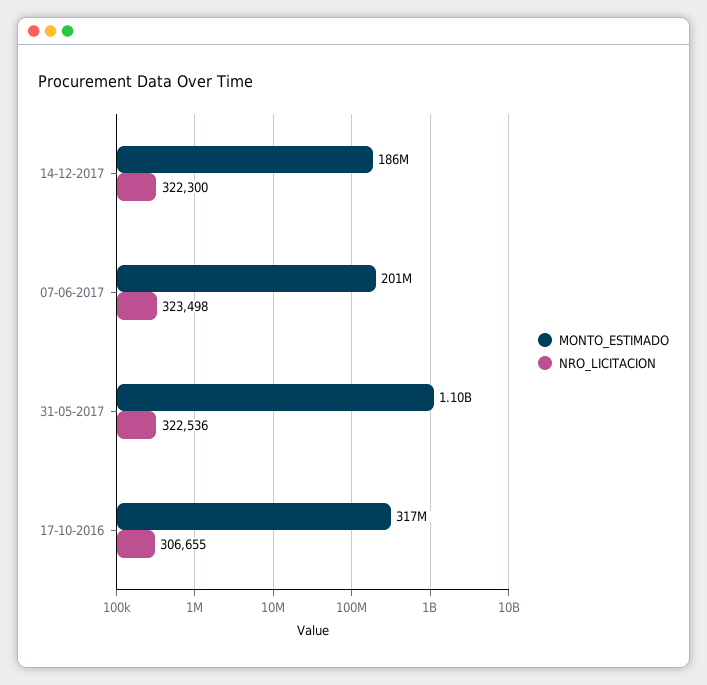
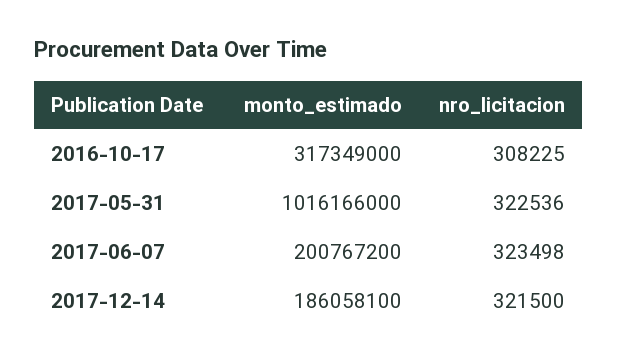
  {
    "MONTO_ESTIMADO": {
      "14-12-2017": 186058100,
      "07-06-2017": 200767200,
-     "31-05-2017": 1100000000,
+     "31-05-2017": 1016166000,
      "17-10-2016": 317349000
    },
    "NRO_LICITACION": {
-     "14-12-2017": 322300,
+     "14-12-2017": 321500,
      "07-06-2017": 323498,
      "31-05-2017": 322536,
-     "17-10-2016": 306655
+     "17-10-2016": 308225
    }
  }

